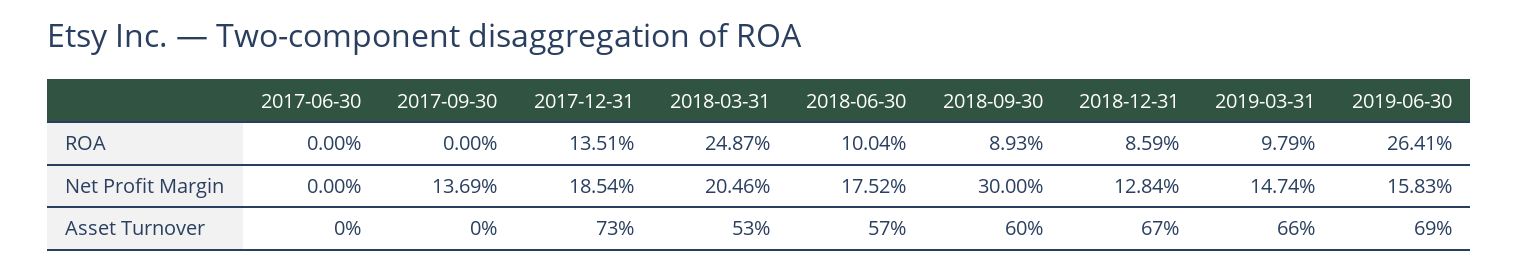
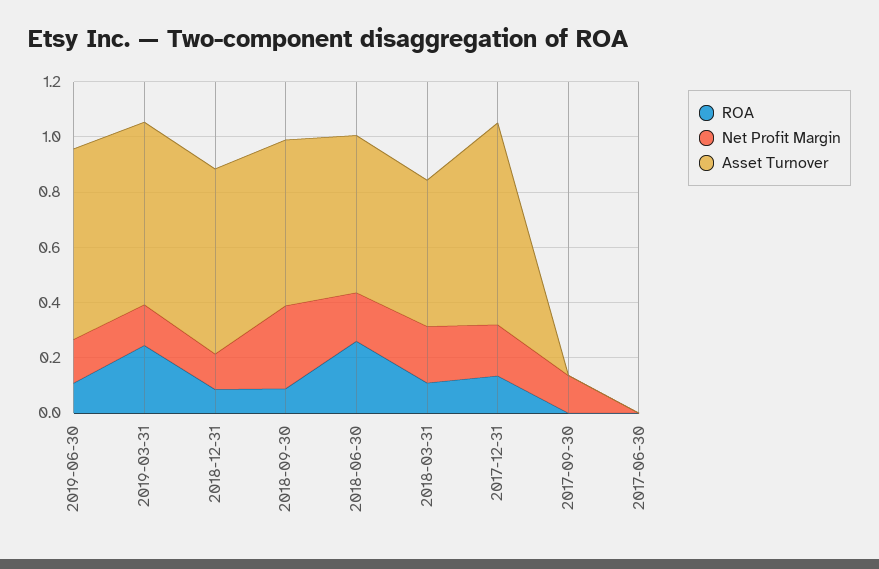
  {
    "ROA": {
      "2017-06-30": 0,
      "2017-09-30": 0,
      "2017-12-31": 0.1351,
-     "2018-03-31": 0.2487,
+     "2018-03-31": 0.1,
-     "2018-06-30": 0.1004,
+     "2018-06-30": 0.25,
      "2018-09-30": 0.0893,
      "2018-12-31": 0.0859,
-     "2019-03-31": 0.0979,
+     "2019-03-31": 0.25,
-     "2019-06-30": 0.2641
+     "2019-06-30": 0.1
    },
    "Net Profit Margin": {
      "2017-06-30": 0,
      "2017-09-30": 0.1369,
      "2017-12-31": 0.1854,
      "2018-03-31": 0.2046,
      "2018-06-30": 0.1752,
      "2018-09-30": 0.3,
      "2018-12-31": 0.1284,
      "2019-03-31": 0.1474,
      "2019-06-30": 0.1583
    },
    "Asset Turnover": {
      "2017-06-30": 0,
      "2017-09-30": 0,
      "2017-12-31": 0.73,
      "2018-03-31": 0.53,
      "2018-06-30": 0.57,
      "2018-09-30": 0.6,
      "2018-12-31": 0.67,
      "2019-03-31": 0.66,
      "2019-06-30": 0.69
    }
  }

